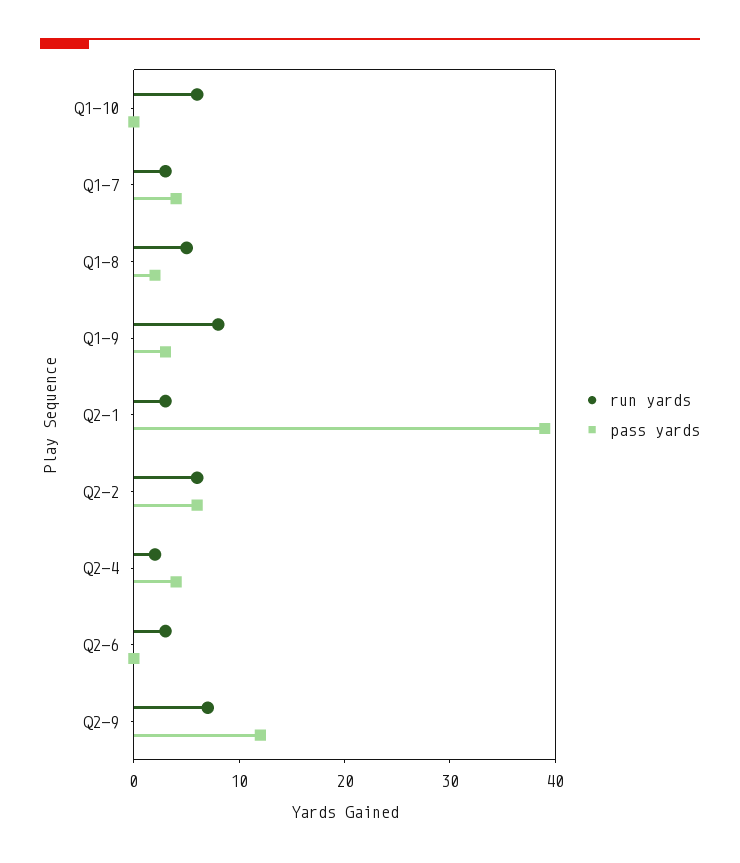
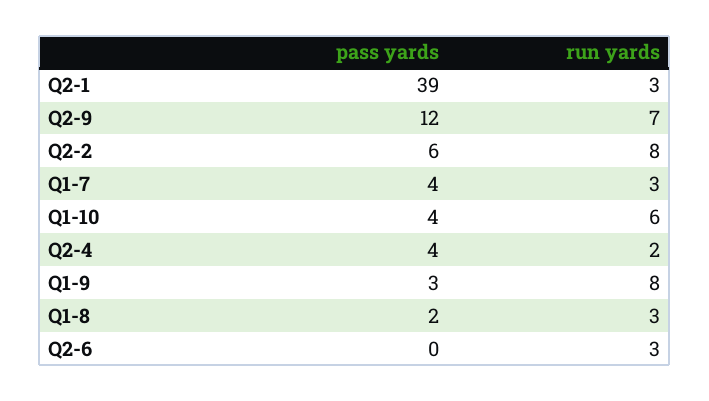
  {
    "run yards": {
      "Q1-10": 6,
      "Q1-7": 3,
-     "Q1-8": 5,
+     "Q1-8": 3,
      "Q1-9": 8,
      "Q2-1": 3,
-     "Q2-2": 6,
+     "Q2-2": 8,
      "Q2-4": 2,
      "Q2-6": 3,
      "Q2-9": 7
    },
    "pass yards": {
-     "Q1-10": 0,
+     "Q1-10": 4,
      "Q1-7": 4,
      "Q1-8": 2,
      "Q1-9": 3,
      "Q2-1": 39,
      "Q2-2": 6,
      "Q2-4": 4,
      "Q2-6": 0,
      "Q2-9": 12
    }
  }

